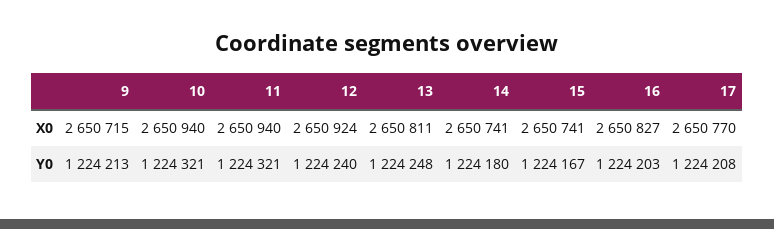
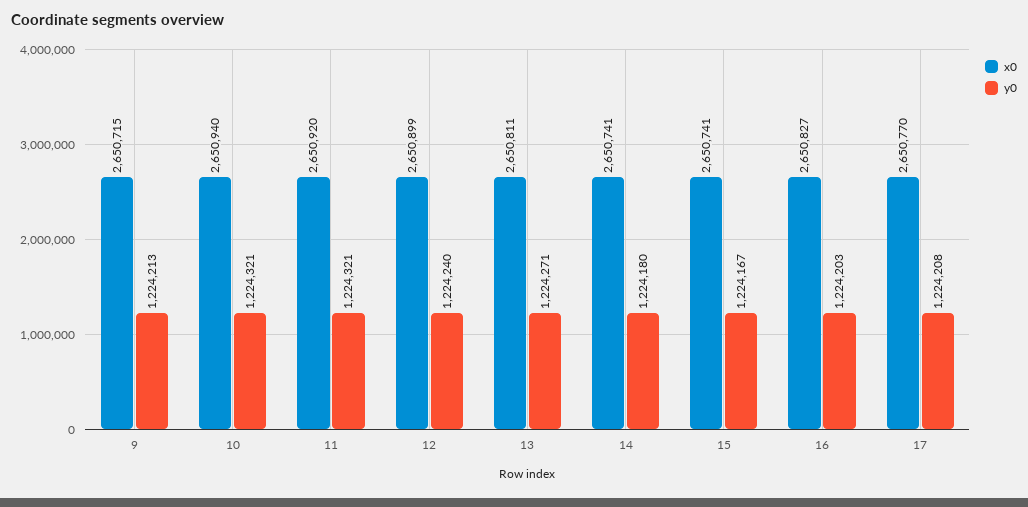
  {
    "X0": {
      "9": 2650715,
      "10": 2650940,
-     "11": 2650940,
+     "11": 2650920,
-     "12": 2650924,
+     "12": 2650899,
      "13": 2650811,
      "14": 2650741,
      "15": 2650741,
      "16": 2650827,
      "17": 2650770
    },
    "Y0": {
      "9": 1224213,
      "10": 1224321,
      "11": 1224321,
      "12": 1224240,
-     "13": 1224248,
+     "13": 1224271,
      "14": 1224180,
      "15": 1224167,
      "16": 1224203,
      "17": 1224208
    }
  }

